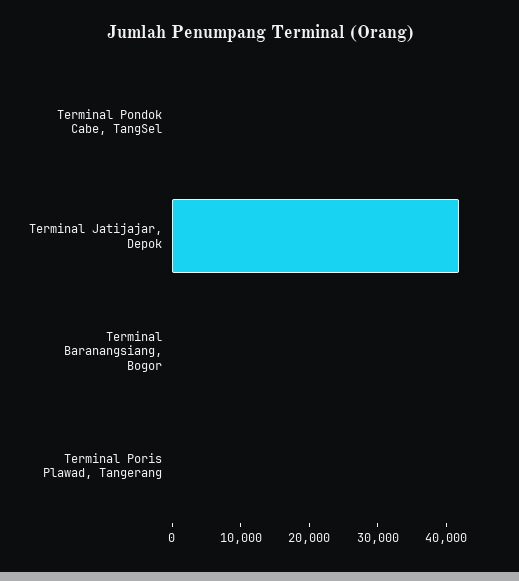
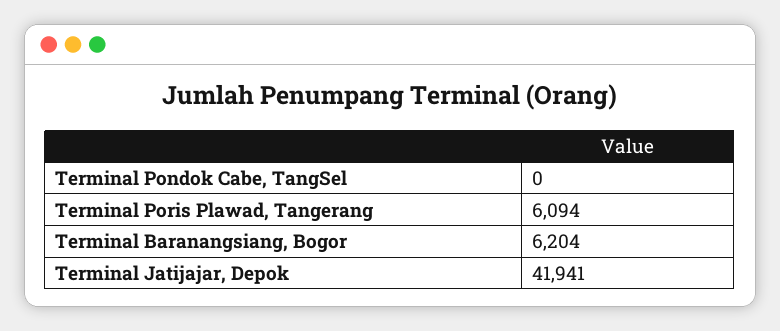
  {
    "Terminal Pondok Cabe, TangSel": 0,
    "Terminal Jatijajar, Depok": 41941,
-   "Terminal Baranangsiang, Bogor": 0,
+   "Terminal Baranangsiang, Bogor": 6204,
-   "Terminal Poris Plawad, Tangerang": 0
+   "Terminal Poris Plawad, Tangerang": 6094
  }

